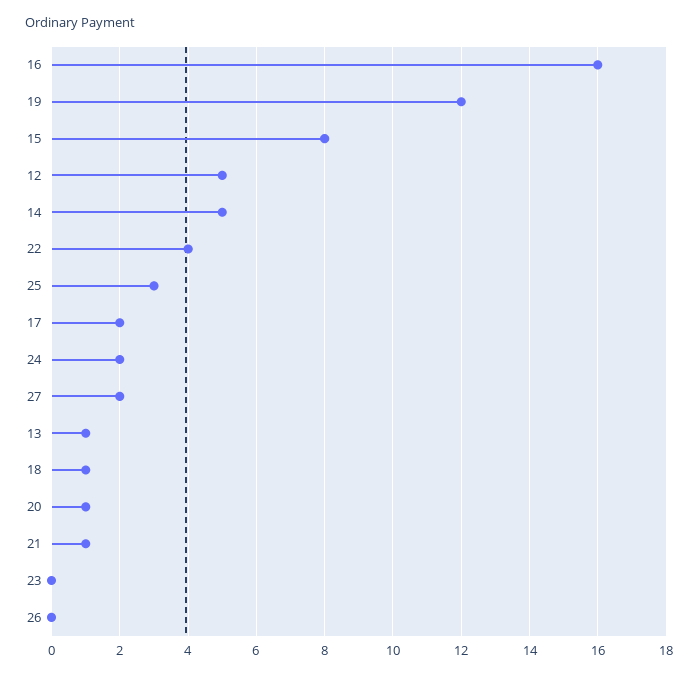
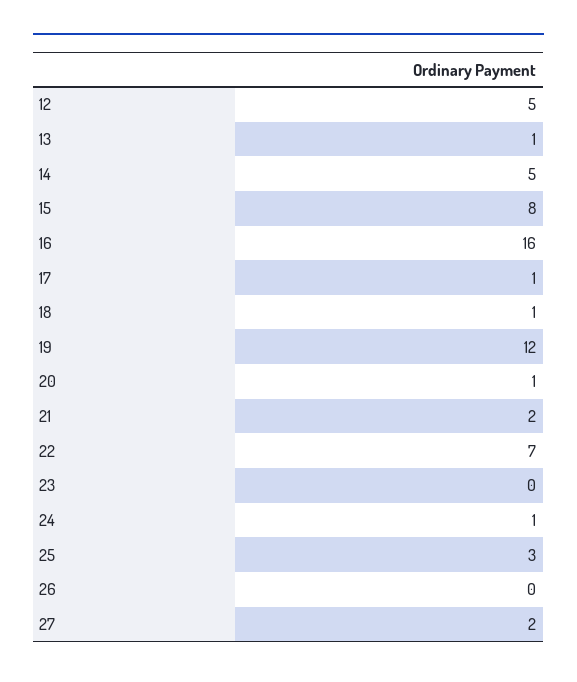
  {
    "16": 16,
    "19": 12,
    "15": 8,
    "12": 5,
    "14": 5,
-   "22": 4,
+   "22": 7,
    "25": 3,
-   "17": 2,
+   "17": 1,
-   "24": 2,
+   "24": 1,
    "27": 2,
    "13": 1,
    "18": 1,
    "20": 1,
-   "21": 1,
+   "21": 2,
    "23": 0,
    "26": 0
  }

